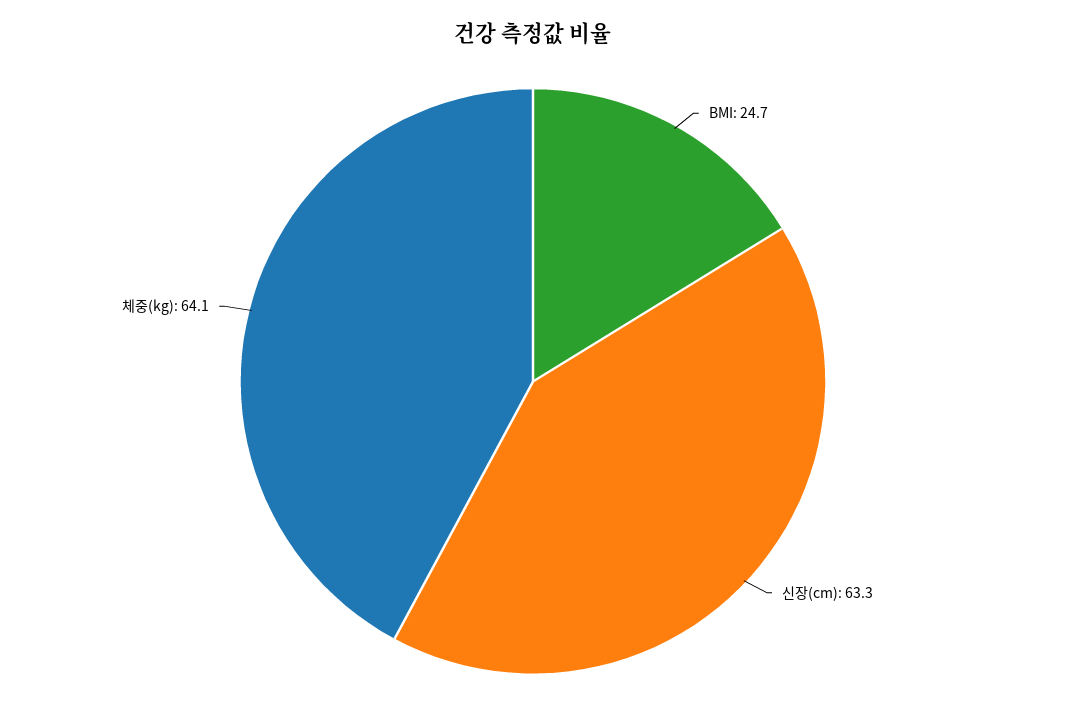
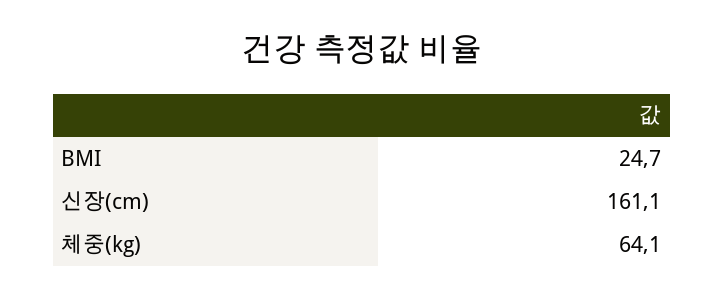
  {
    "BMI": 24.7,
-   "신장(cm)": 63.3,
+   "신장(cm)": 161.1,
    "체중(kg)": 64.1
  }

